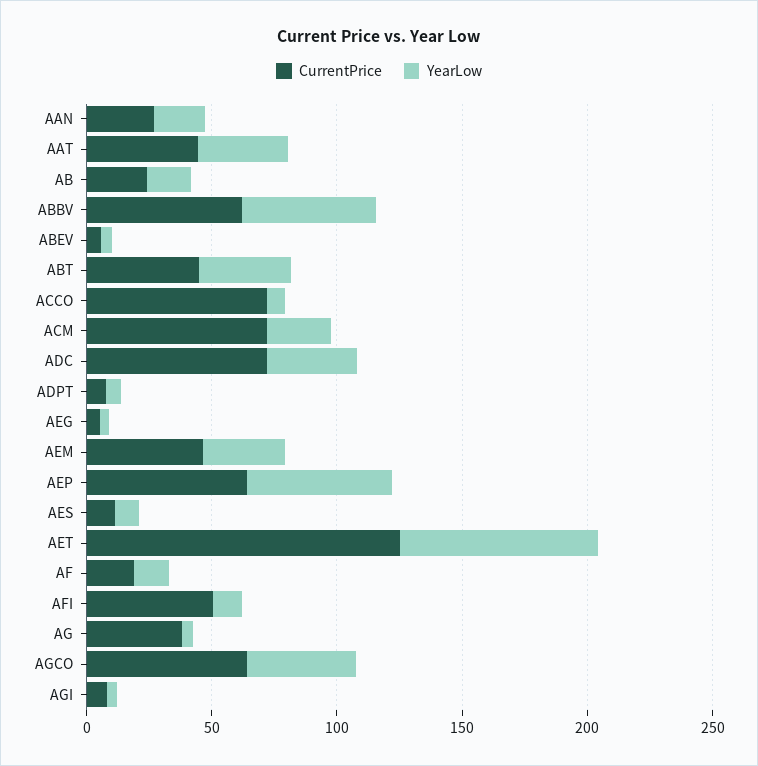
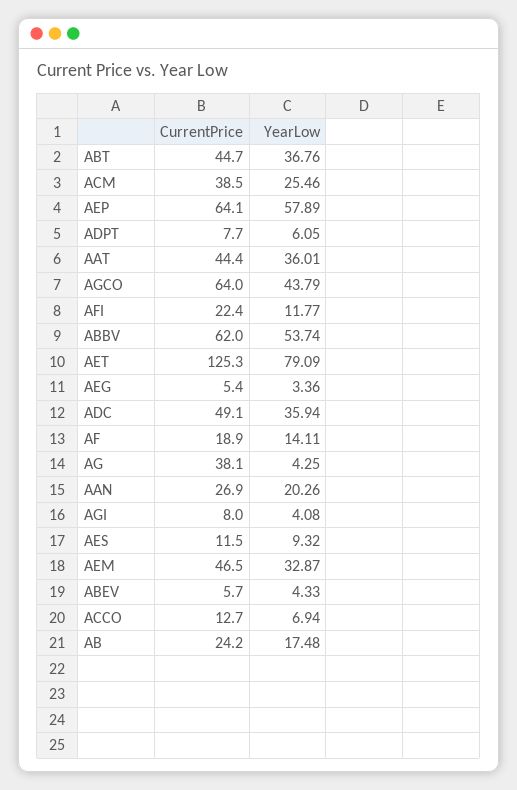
  {
    "CurrentPrice": {
      "AAN": 26.9,
      "AAT": 44.4,
      "AB": 24.2,
      "ABBV": 62,
      "ABEV": 5.7,
      "ABT": 44.7,
-     "ACCO": 70,
+     "ACCO": 12.7,
-     "ACM": 70,
+     "ACM": 38.5,
-     "ADC": 70,
+     "ADC": 49.1,
      "ADPT": 7.7,
      "AEG": 5.4,
      "AEM": 46.5,
      "AEP": 64.1,
      "AES": 11.5,
      "AET": 125.3,
      "AF": 18.9,
-     "AFI": 50,
+     "AFI": 22.4,
      "AG": 38.1,
      "AGCO": 64,
      "AGI": 8
    },
    "YearLow": {
      "AAN": 20.26,
      "AAT": 36.01,
      "AB": 17.48,
      "ABBV": 53.74,
      "ABEV": 4.33,
      "ABT": 36.76,
      "ACCO": 6.94,
      "ACM": 25.46,
      "ADC": 35.94,
      "ADPT": 6.05,
      "AEG": 3.36,
      "AEM": 32.87,
      "AEP": 57.89,
      "AES": 9.32,
      "AET": 79.09,
      "AF": 14.11,
      "AFI": 11.77,
      "AG": 4.25,
      "AGCO": 43.79,
      "AGI": 4.08
    }
  }

